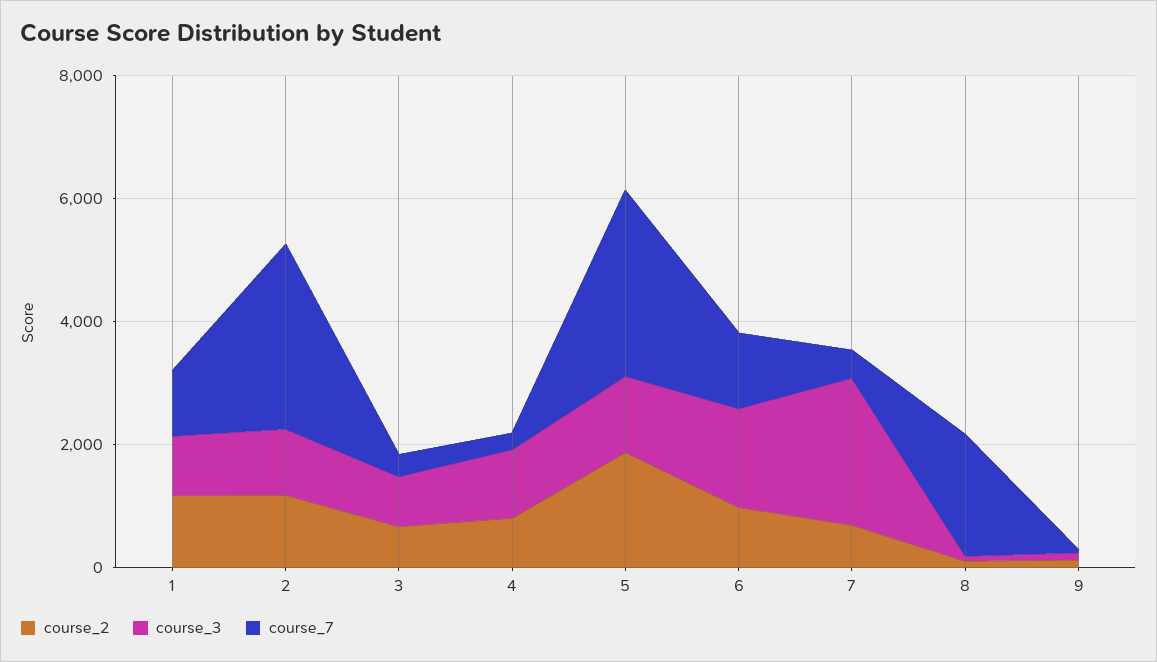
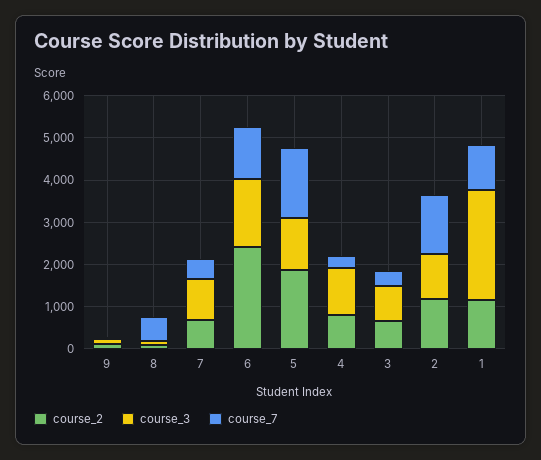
  {
    "course_2": {
      "1": 1200,
      "2": 1200,
      "3": 600,
      "4": 800,
      "5": 1800,
-     "6": 1000,
+     "6": 2400,
      "7": 600,
      "8": 200,
      "9": 200
    },
    "course_3": {
-     "1": 1000,
+     "1": 2600,
      "2": 1000,
      "3": 800,
      "4": 1200,
      "5": 1200,
      "6": 1600,
-     "7": 2500,
+     "7": 1000,
      "8": 0,
      "9": 200
    },
    "course_7": {
      "1": 1000,
-     "2": 3000,
+     "2": 1400,
      "3": 400,
      "4": 200,
-     "5": 3000,
+     "5": 1600,
      "6": 1200,
      "7": 400,
-     "8": 2000,
+     "8": 600,
      "9": 0
    }
  }

